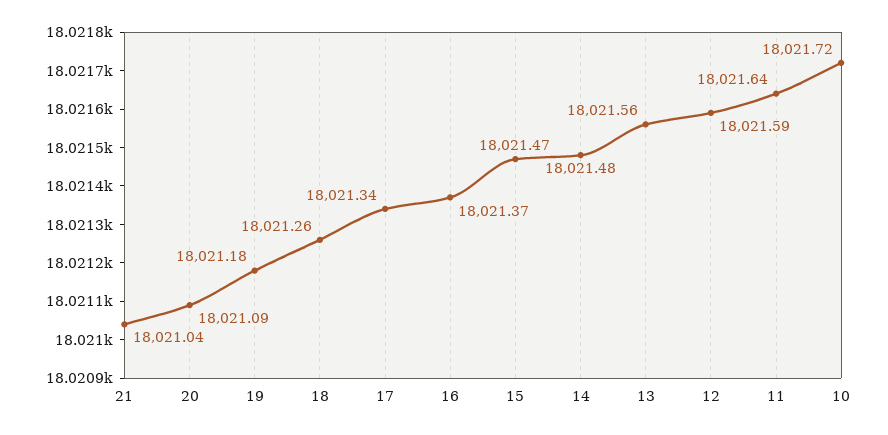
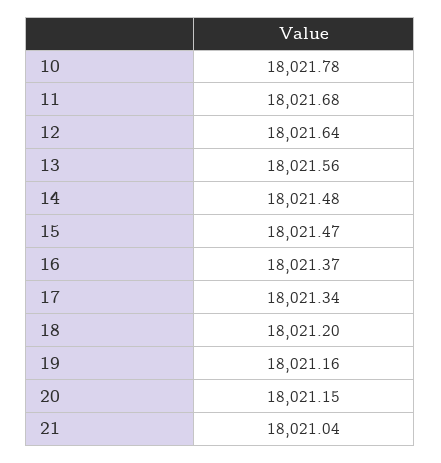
  {
    "21": 18021.04,
-   "20": 18021.09,
+   "20": 18021.15,
-   "19": 18021.18,
+   "19": 18021.16,
-   "18": 18021.26,
+   "18": 18021.2,
    "17": 18021.34,
    "16": 18021.37,
    "15": 18021.47,
    "14": 18021.48,
    "13": 18021.56,
-   "12": 18021.59,
+   "12": 18021.64,
-   "11": 18021.64,
+   "11": 18021.68,
-   "10": 18021.72
+   "10": 18021.78
  }

